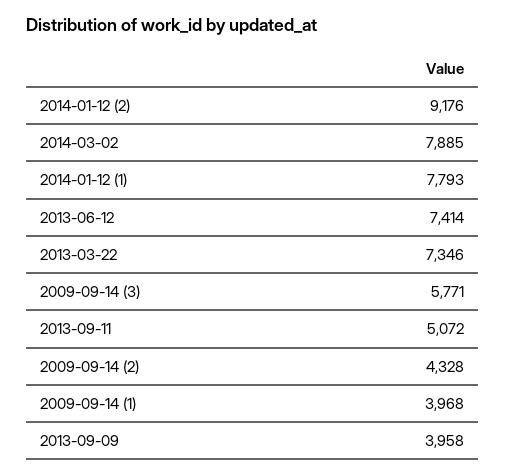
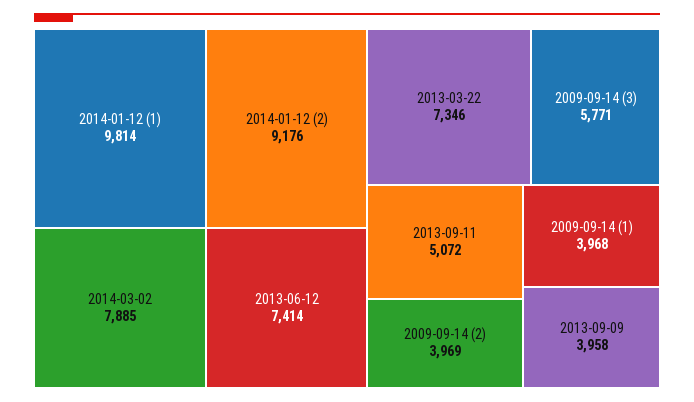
  {
    "2014-01-12 (2)": 9176,
    "2014-03-02": 7885,
-   "2014-01-12 (1)": 7793,
+   "2014-01-12 (1)": 9814,
    "2013-06-12": 7414,
    "2013-03-22": 7346,
    "2009-09-14 (3)": 5771,
    "2013-09-11": 5072,
-   "2009-09-14 (2)": 4328,
+   "2009-09-14 (2)": 3969,
    "2009-09-14 (1)": 3968,
    "2013-09-09": 3958
  }

